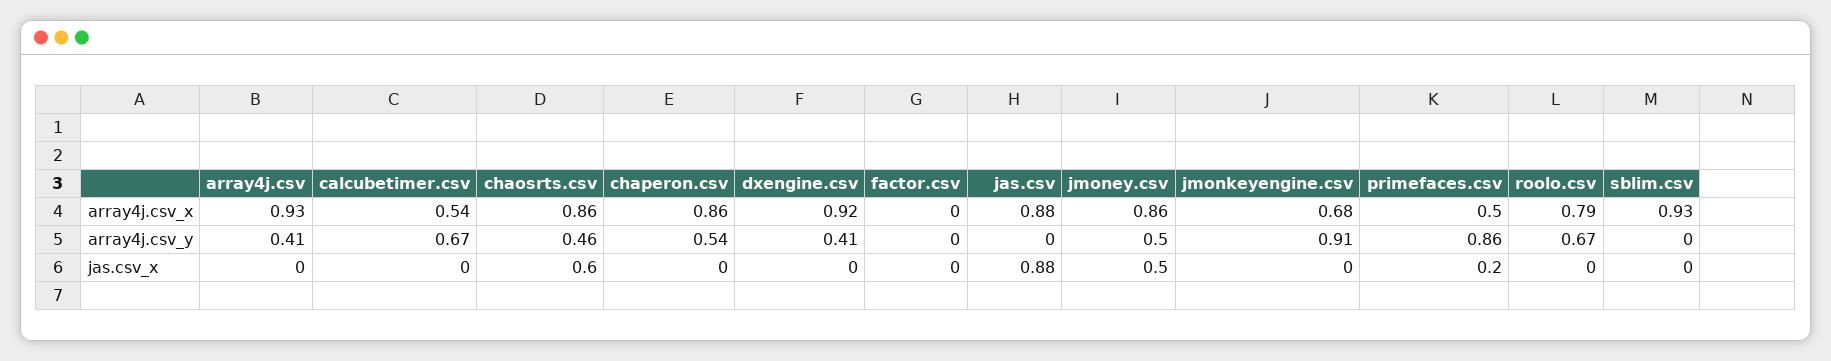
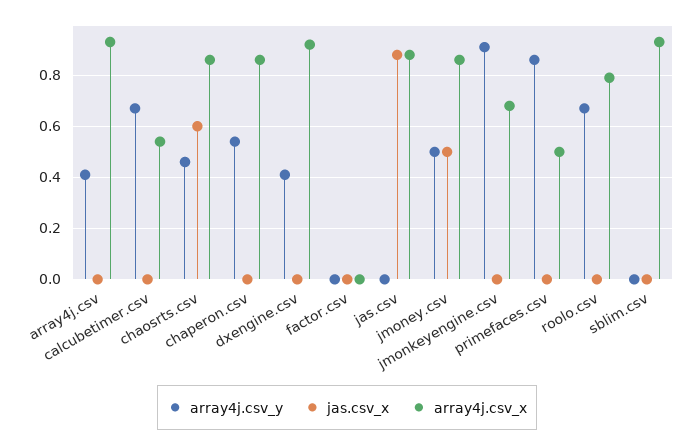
  {
    "array4j.csv_x": {
      "array4j.csv": 0.93,
      "calcubetimer.csv": 0.54,
      "chaosrts.csv": 0.86,
      "chaperon.csv": 0.86,
      "dxengine.csv": 0.92,
      "factor.csv": 0,
      "jas.csv": 0.88,
      "jmoney.csv": 0.86,
      "jmonkeyengine.csv": 0.68,
      "primefaces.csv": 0.5,
      "roolo.csv": 0.79,
      "sblim.csv": 0.93
    },
    "array4j.csv_y": {
      "array4j.csv": 0.41,
      "calcubetimer.csv": 0.67,
      "chaosrts.csv": 0.46,
      "chaperon.csv": 0.54,
      "dxengine.csv": 0.41,
      "factor.csv": 0,
      "jas.csv": 0,
      "jmoney.csv": 0.5,
      "jmonkeyengine.csv": 0.91,
      "primefaces.csv": 0.86,
      "roolo.csv": 0.67,
      "sblim.csv": 0
    },
    "jas.csv_x": {
      "array4j.csv": 0,
      "calcubetimer.csv": 0,
      "chaosrts.csv": 0.6,
      "chaperon.csv": 0,
      "dxengine.csv": 0,
      "factor.csv": 0,
      "jas.csv": 0.88,
      "jmoney.csv": 0.5,
      "jmonkeyengine.csv": 0,
-     "primefaces.csv": 0.2,
+     "primefaces.csv": 0,
      "roolo.csv": 0,
      "sblim.csv": 0
    }
  }

